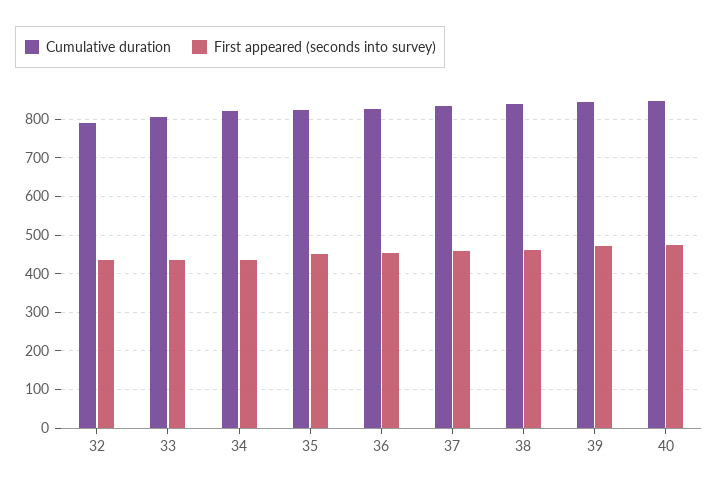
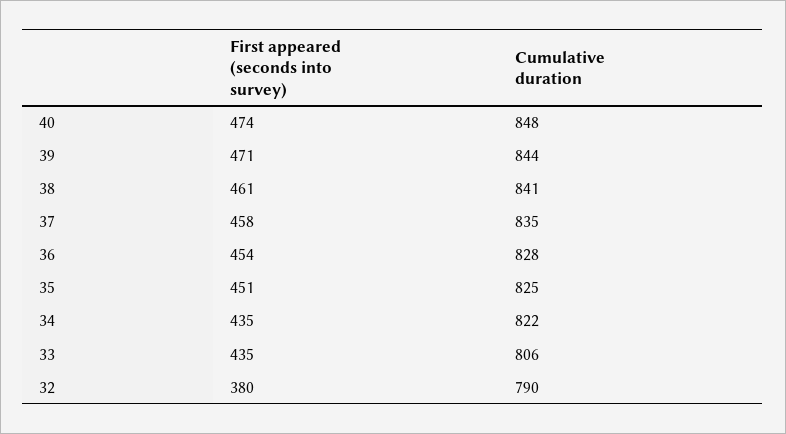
  {
    "Cumulative duration": {
      "32": 790,
      "33": 806,
      "34": 822,
      "35": 825,
      "36": 828,
      "37": 835,
      "38": 841,
      "39": 844,
      "40": 848
    },
    "First appeared (seconds into survey)": {
-     "32": 440,
+     "32": 380,
      "33": 435,
      "34": 435,
      "35": 451,
      "36": 454,
      "37": 458,
      "38": 461,
      "39": 471,
      "40": 474
    }
  }

